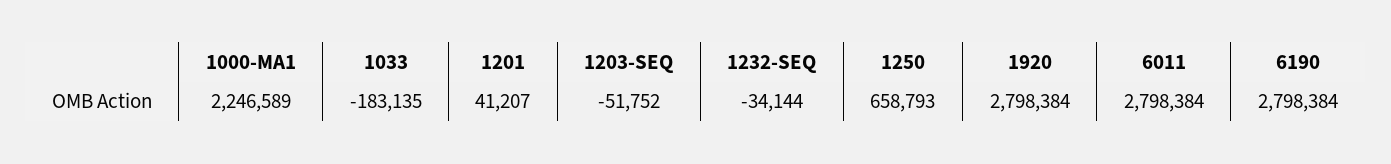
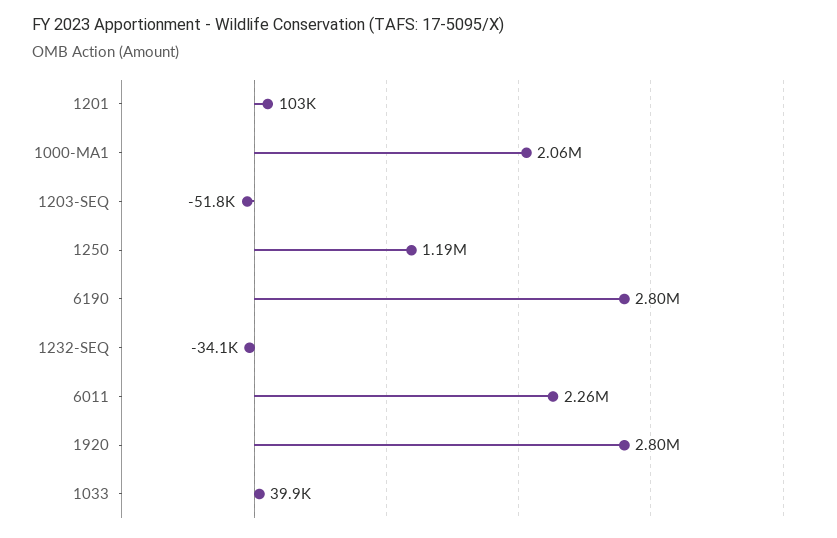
  {
-   "1000-MA1": 2246589,
+   "1000-MA1": 2060000,
-   "1033": -183135,
+   "1033": 39900,
-   "1201": 41207,
+   "1201": 103000,
    "1203-SEQ": -51752,
    "1232-SEQ": -34144,
-   "1250": 658793,
+   "1250": 1190000,
    "1920": 2798384,
-   "6011": 2798384,
+   "6011": 2260000,
    "6190": 2798384
  }

